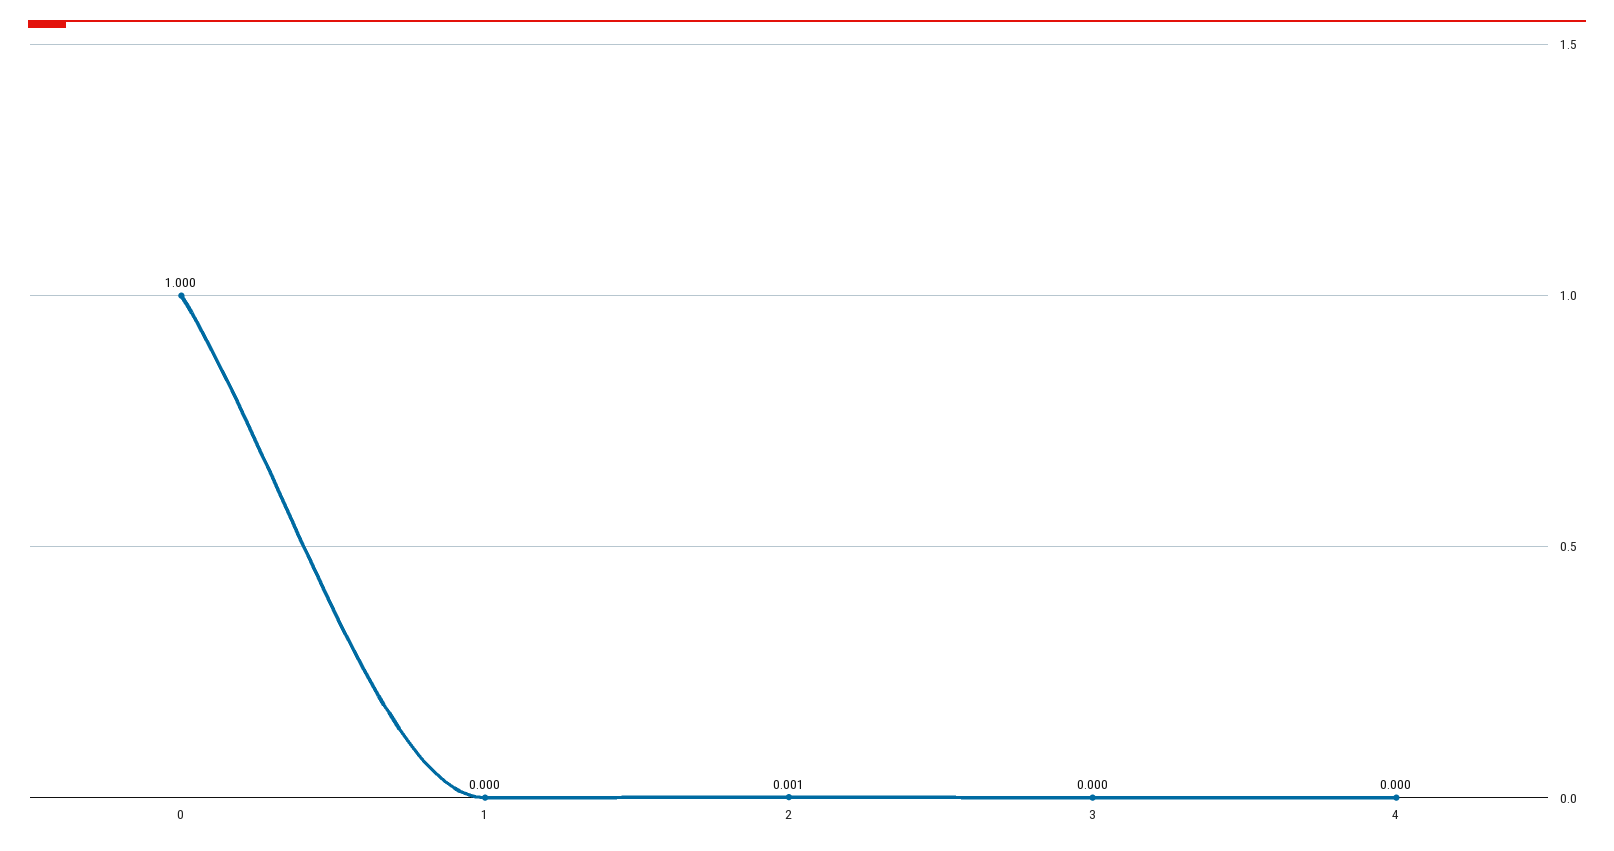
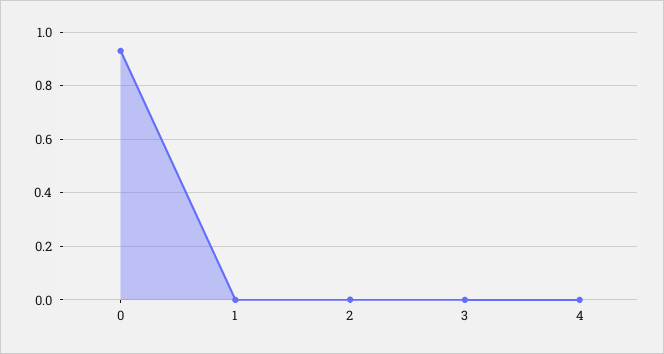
  {
-   "0": 1,
+   "0": 0.925,
    "1": 0,
    "2": 0.001,
    "3": 0,
    "4": 0
  }

